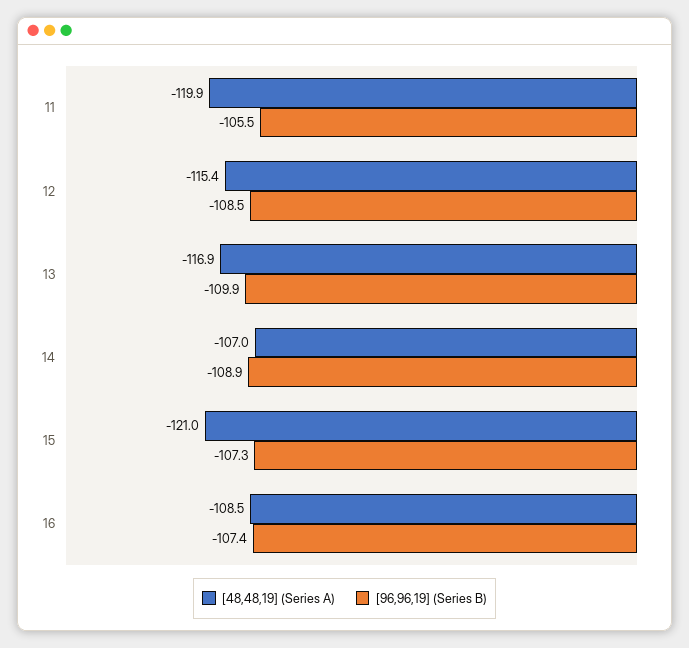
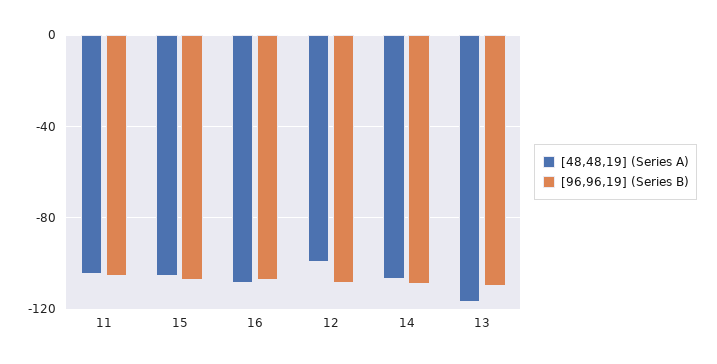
  {
    "[48,48,19] (Series A)": {
-     "11": -119.9,
+     "11": -105,
-     "12": -115.4,
+     "12": -100,
      "13": -116.9,
      "14": -107,
-     "15": -121,
+     "15": -105,
      "16": -108.5
    },
    "[96,96,19] (Series B)": {
      "11": -105.5,
      "12": -108.5,
      "13": -109.9,
      "14": -108.9,
      "15": -107.3,
      "16": -107.4
    }
  }

